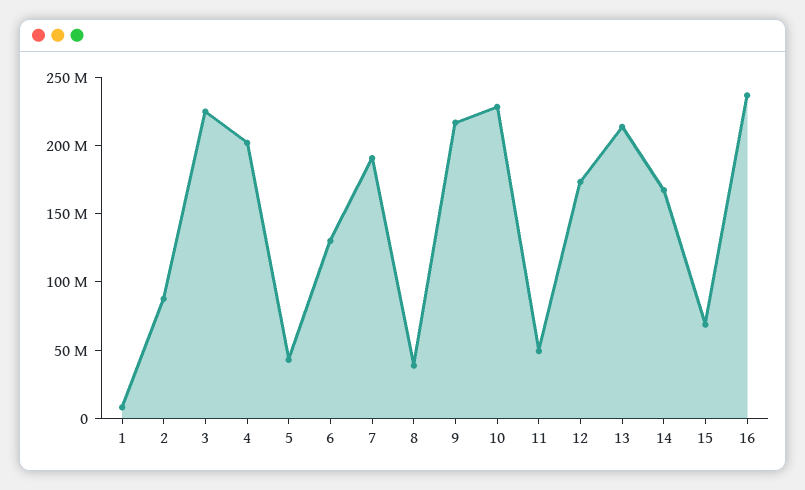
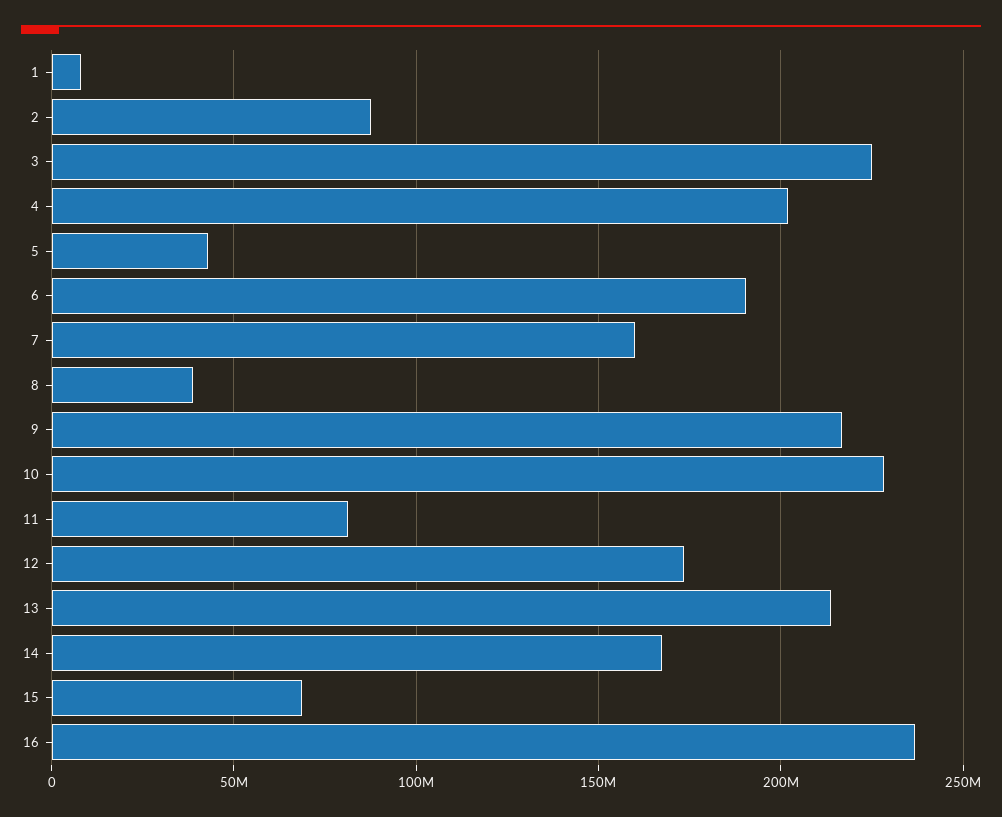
  {
    "1": 10000000,
    "2": 90000000,
    "3": 225000000,
    "4": 200000000,
    "5": 45000000,
-   "6": 130000000,
+   "6": 190000000,
-   "7": 190000000,
+   "7": 160000000,
    "8": 40000000,
    "9": 215000000,
    "10": 230000000,
-   "11": 50000000,
+   "11": 80000000,
    "12": 175000000,
    "13": 215000000,
    "14": 165000000,
    "15": 70000000,
    "16": 235000000
  }

